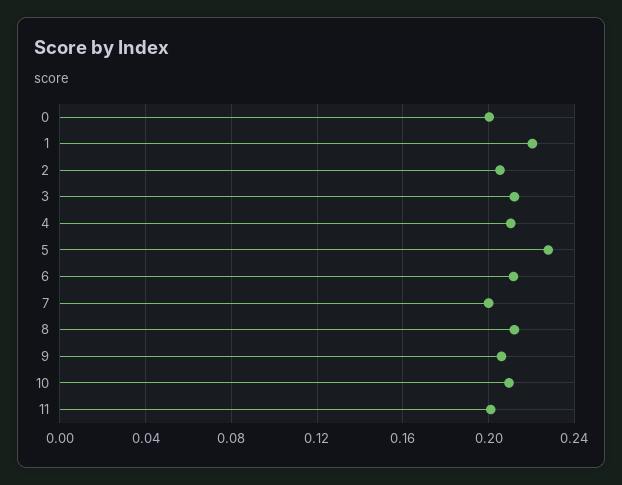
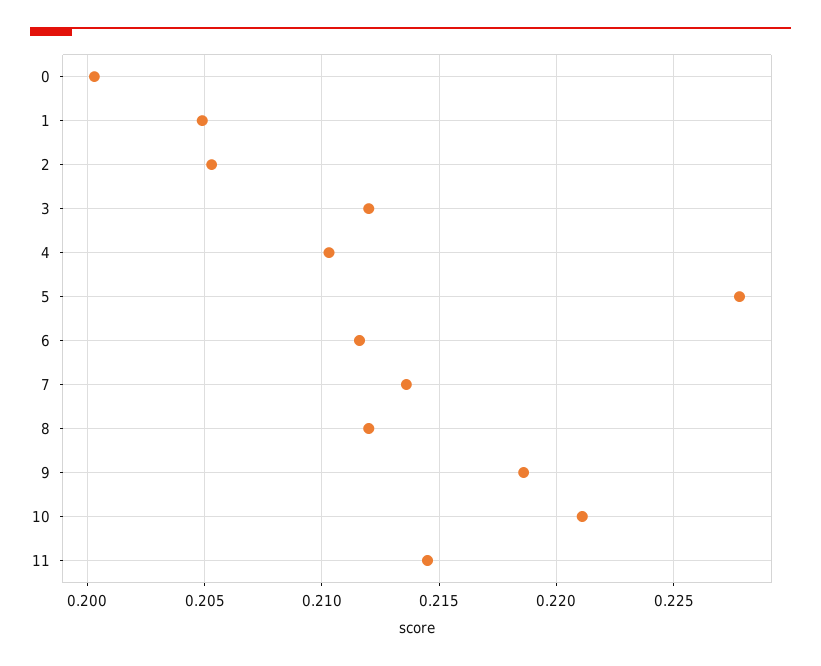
  {
    "0": 0.2005,
-   "1": 0.22,
+   "1": 0.205,
    "2": 0.2055,
    "3": 0.212,
    "4": 0.2105,
    "5": 0.228,
    "6": 0.2115,
-   "7": 0.2,
+   "7": 0.2135,
    "8": 0.212,
-   "9": 0.205,
+   "9": 0.2185,
-   "10": 0.21,
+   "10": 0.221,
-   "11": 0.2
+   "11": 0.2145
  }

